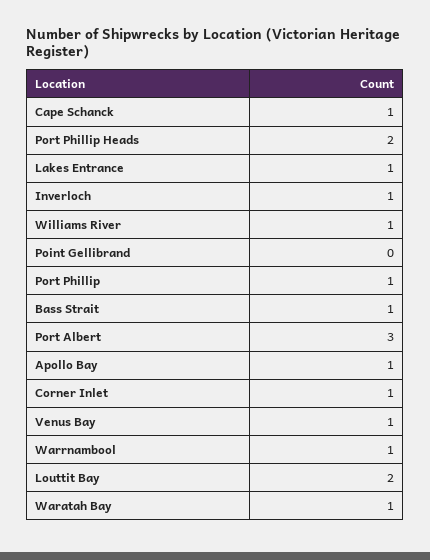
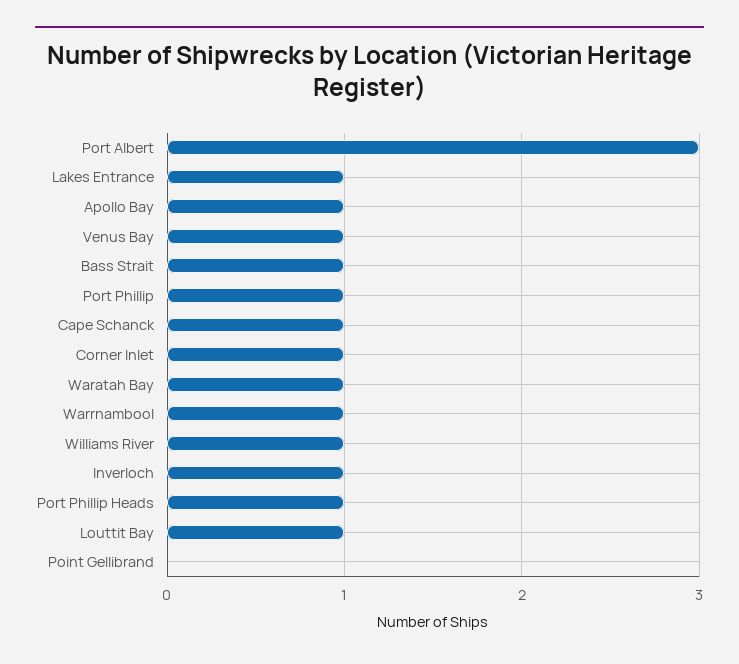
  {
    "Cape Schanck": 1,
-   "Port Phillip Heads": 2,
+   "Port Phillip Heads": 1,
    "Lakes Entrance": 1,
    "Inverloch": 1,
    "Williams River": 1,
    "Point Gellibrand": 0,
    "Port Phillip": 1,
    "Bass Strait": 1,
    "Port Albert": 3,
    "Apollo Bay": 1,
    "Corner Inlet": 1,
    "Venus Bay": 1,
    "Warrnambool": 1,
-   "Louttit Bay": 2,
+   "Louttit Bay": 1,
    "Waratah Bay": 1
  }

